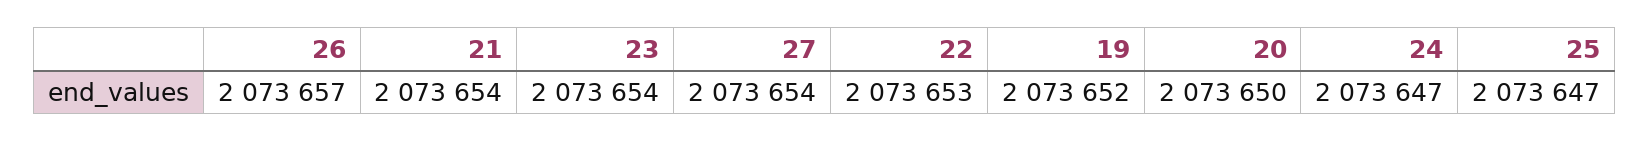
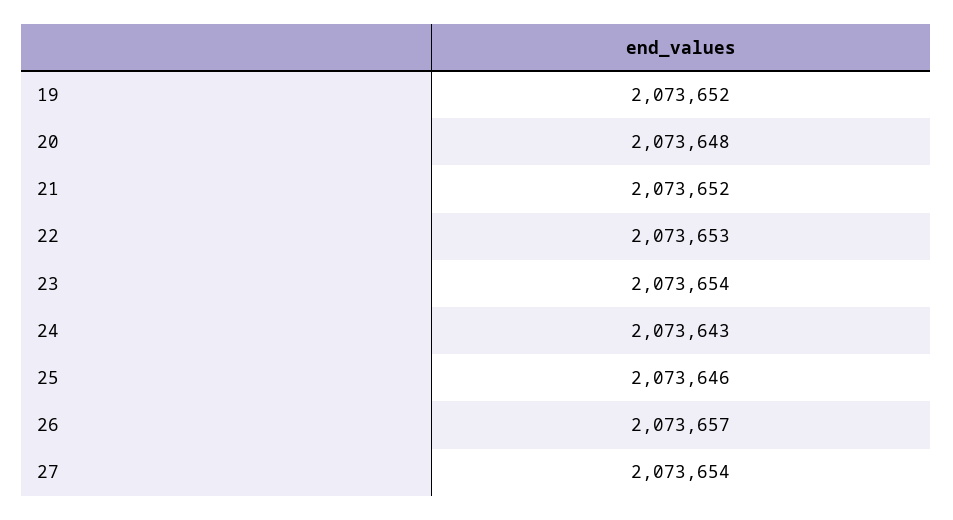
  {
    "26": 2073657,
-   "21": 2073654,
+   "21": 2073652,
    "23": 2073654,
    "27": 2073654,
    "22": 2073653,
    "19": 2073652,
-   "20": 2073650,
+   "20": 2073648,
-   "24": 2073647,
+   "24": 2073643,
-   "25": 2073647
+   "25": 2073646
  }

